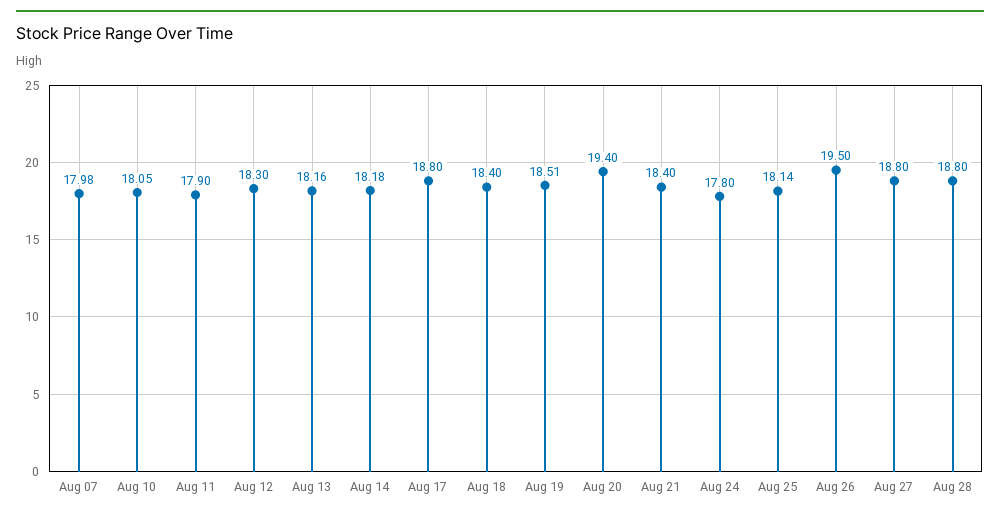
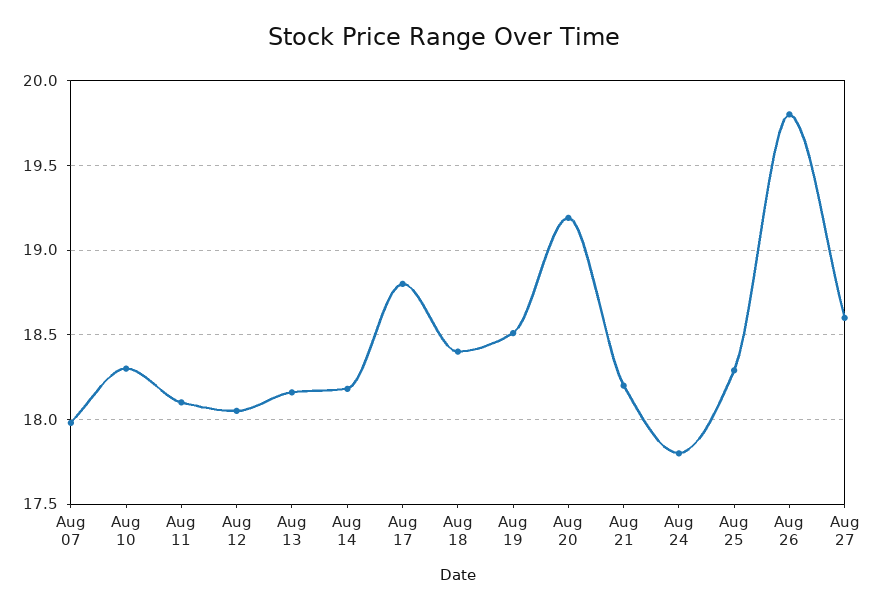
  {
    "Aug 07": 17.98,
-   "Aug 10": 18.05,
+   "Aug 10": 18.3,
-   "Aug 11": 17.9,
+   "Aug 11": 18.1,
-   "Aug 12": 18.3,
+   "Aug 12": 18.05,
    "Aug 13": 18.16,
    "Aug 14": 18.18,
    "Aug 17": 18.8,
    "Aug 18": 18.4,
    "Aug 19": 18.51,
-   "Aug 20": 19.4,
+   "Aug 20": 19.2,
-   "Aug 21": 18.4,
+   "Aug 21": 18.2,
    "Aug 24": 17.8,
-   "Aug 25": 18.14,
+   "Aug 25": 18.3,
-   "Aug 26": 19.5,
+   "Aug 26": 19.8,
-   "Aug 27": 18.8,
+   "Aug 27": 18.6
-   "Aug 28": 18.8
  }

